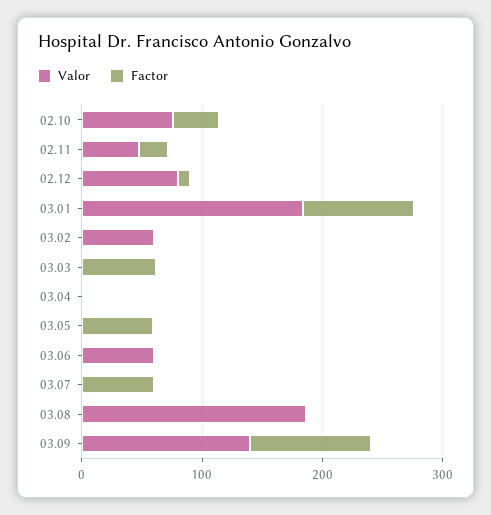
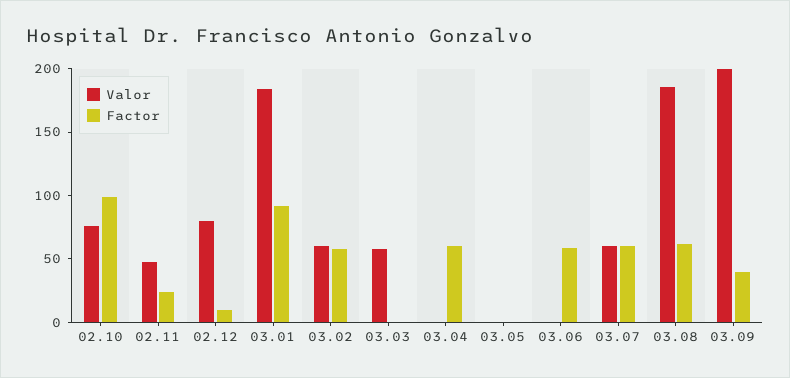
  {
    "Valor": {
      "02.10": 80,
      "02.11": 50,
      "02.12": 80,
      "03.01": 180,
      "03.02": 60,
-     "03.03": 0,
+     "03.03": 60,
      "03.04": 0,
      "03.05": 0,
-     "03.06": 60,
+     "03.06": 0,
-     "03.07": 0,
+     "03.07": 60,
      "03.08": 190,
-     "03.09": 140
+     "03.09": 200
    },
    "Factor": {
-     "02.10": 40,
+     "02.10": 100,
      "02.11": 20,
      "02.12": 10,
      "03.01": 90,
-     "03.02": 0,
+     "03.02": 60,
-     "03.03": 60,
+     "03.03": 0,
-     "03.04": 0,
+     "03.04": 60,
-     "03.05": 60,
+     "03.05": 0,
-     "03.06": 0,
+     "03.06": 60,
      "03.07": 60,
-     "03.08": 0,
+     "03.08": 60,
-     "03.09": 100
+     "03.09": 40
    }
  }

